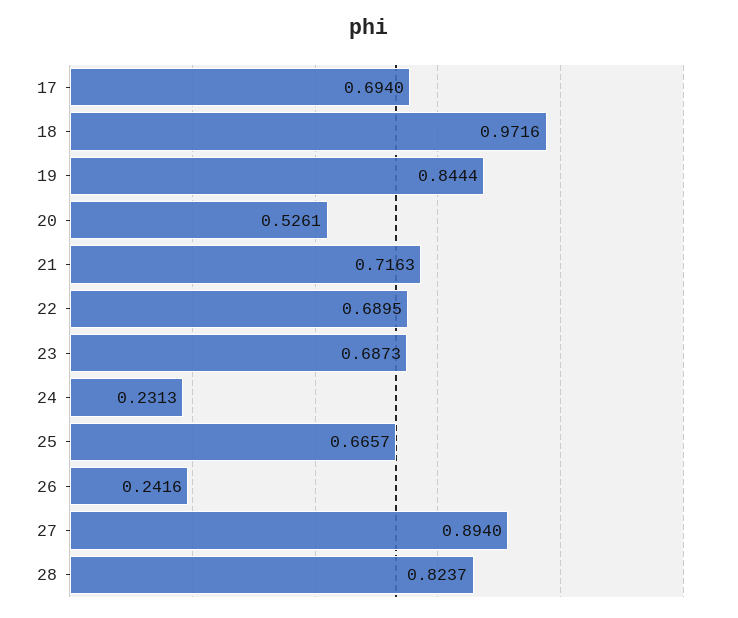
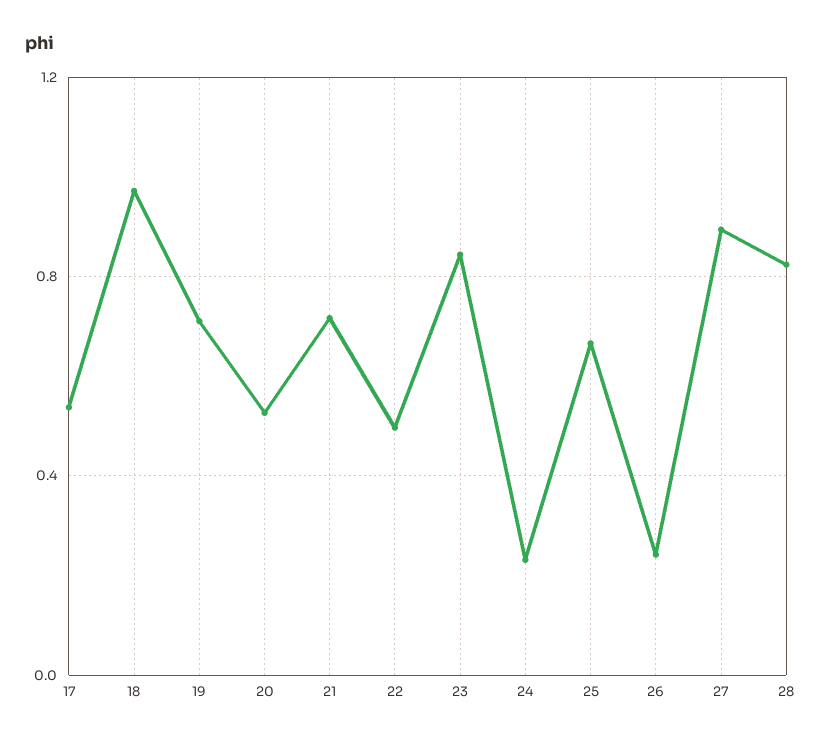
  {
-   "17": 0.694,
+   "17": 0.55,
    "18": 0.9716,
-   "19": 0.8444,
+   "19": 0.7,
    "20": 0.5261,
    "21": 0.7163,
-   "22": 0.6895,
+   "22": 0.5,
-   "23": 0.6873,
+   "23": 0.85,
    "24": 0.2313,
    "25": 0.6657,
    "26": 0.2416,
    "27": 0.894,
    "28": 0.8237
  }

